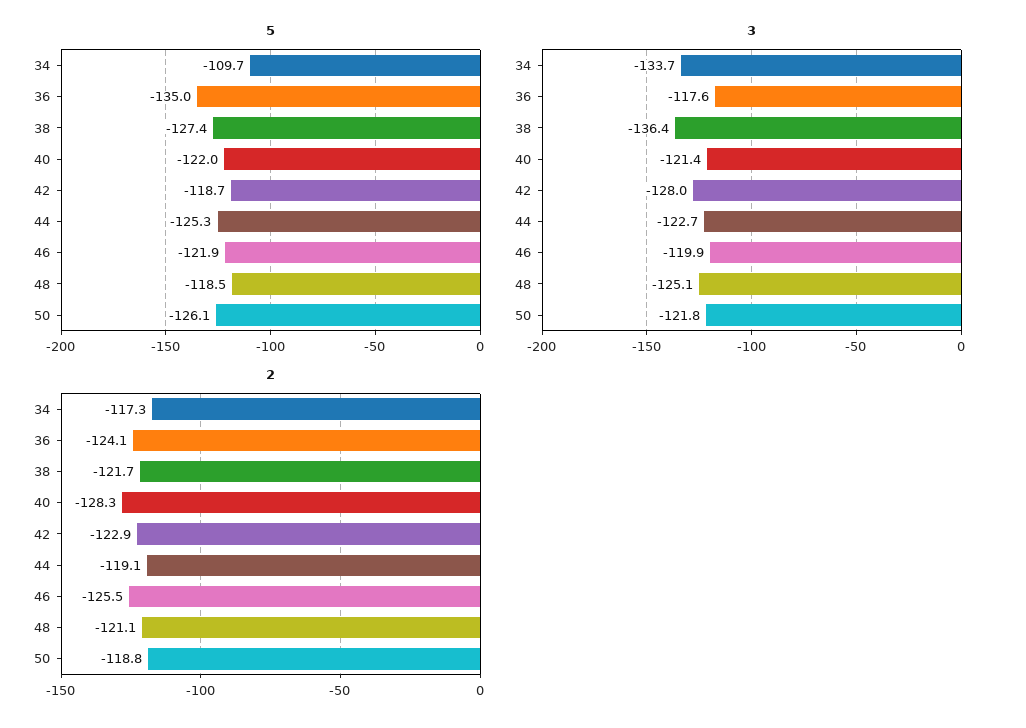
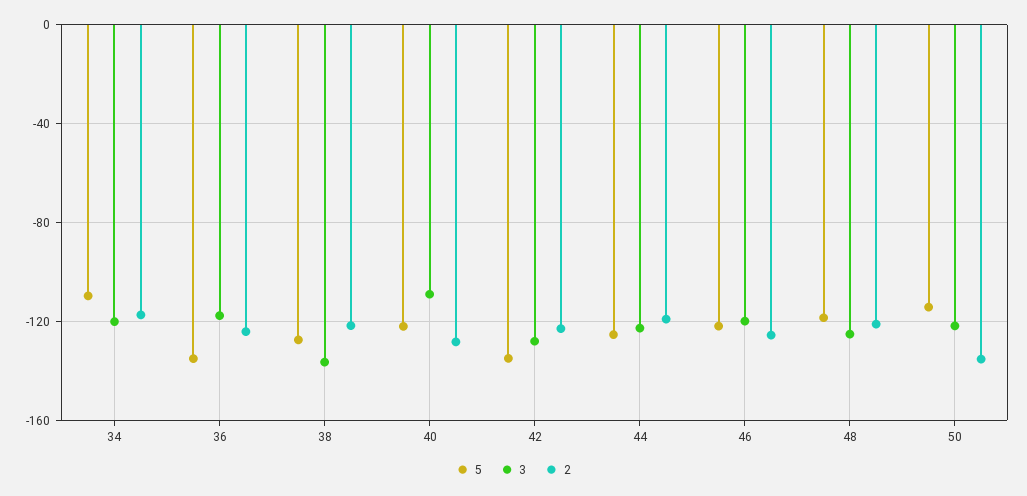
  {
    "5": {
      "34": -109.7,
      "36": -135,
      "38": -127.4,
      "40": -122,
-     "42": -118.7,
+     "42": -135,
      "44": -125.3,
      "46": -121.9,
      "48": -118.5,
-     "50": -126.1
+     "50": -115
    },
    "3": {
-     "34": -133.7,
+     "34": -120,
      "36": -117.6,
      "38": -136.4,
-     "40": -121.4,
+     "40": -110,
      "42": -128,
      "44": -122.7,
      "46": -119.9,
      "48": -125.1,
      "50": -121.8
    },
    "2": {
      "34": -117.3,
      "36": -124.1,
      "38": -121.7,
      "40": -128.3,
      "42": -122.9,
      "44": -119.1,
      "46": -125.5,
      "48": -121.1,
-     "50": -118.8
+     "50": -135
    }
  }

